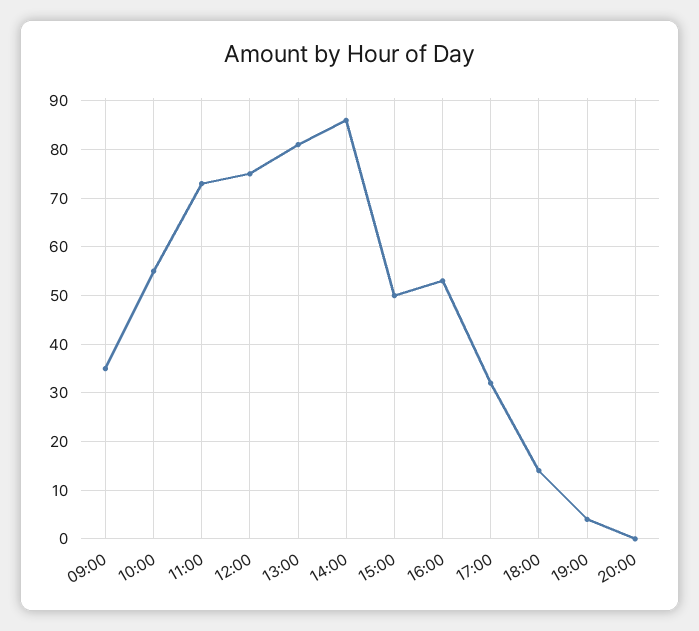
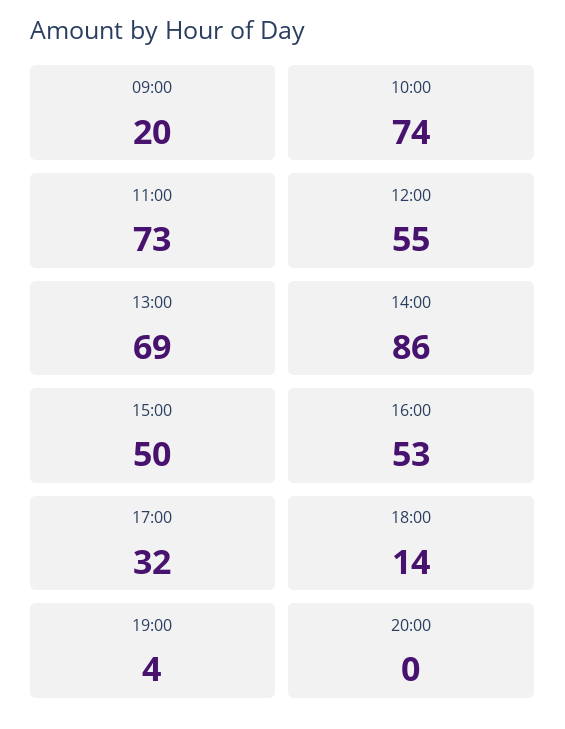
  {
-   "09:00": 35,
+   "09:00": 20,
-   "10:00": 55,
+   "10:00": 74,
    "11:00": 73,
-   "12:00": 75,
+   "12:00": 55,
-   "13:00": 80,
+   "13:00": 69,
    "14:00": 86,
    "15:00": 50,
    "16:00": 53,
    "17:00": 32,
    "18:00": 14,
    "19:00": 4,
    "20:00": 0
  }

